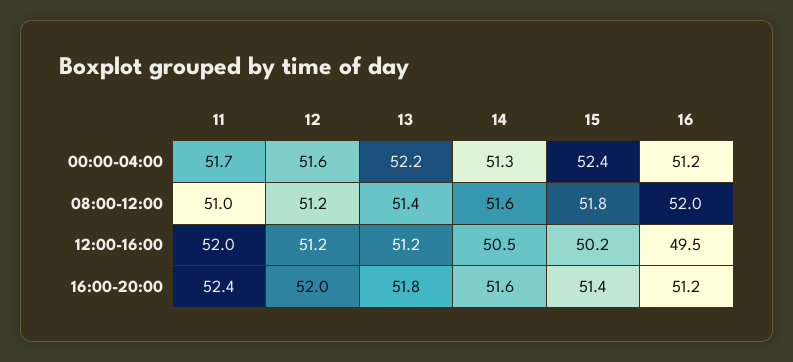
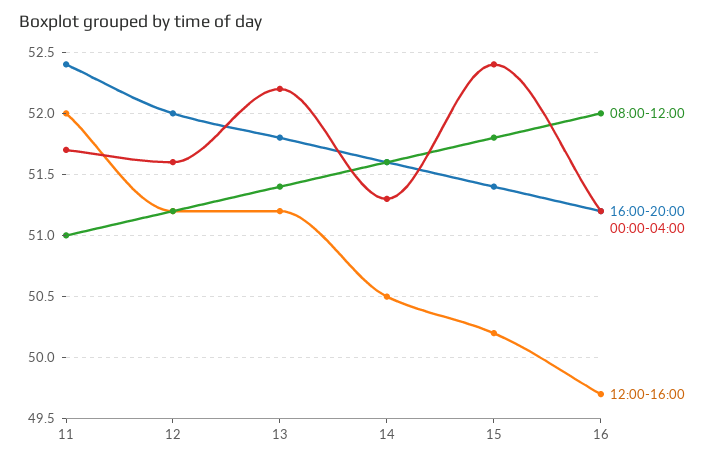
  {
    "00:00-04:00": {
      "11": 51.7,
      "12": 51.6,
      "13": 52.2,
      "14": 51.3,
      "15": 52.4,
      "16": 51.2
    },
    "08:00-12:00": {
      "11": 51,
      "12": 51.2,
      "13": 51.4,
      "14": 51.6,
      "15": 51.8,
      "16": 52
    },
    "12:00-16:00": {
      "11": 52,
      "12": 51.2,
      "13": 51.2,
      "14": 50.5,
      "15": 50.2,
-     "16": 49.5
+     "16": 49.7
    },
    "16:00-20:00": {
      "11": 52.4,
      "12": 52,
      "13": 51.8,
      "14": 51.6,
      "15": 51.4,
      "16": 51.2
    }
  }

